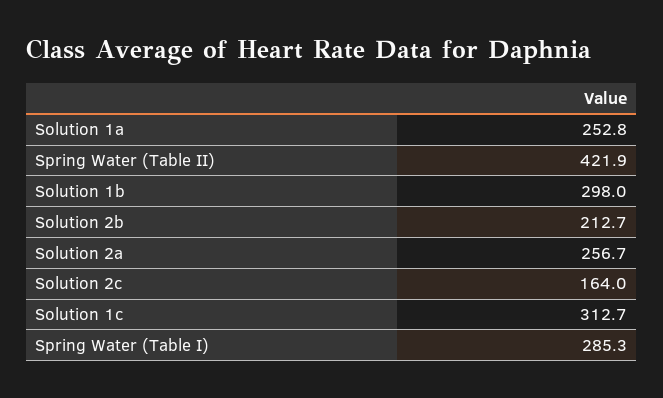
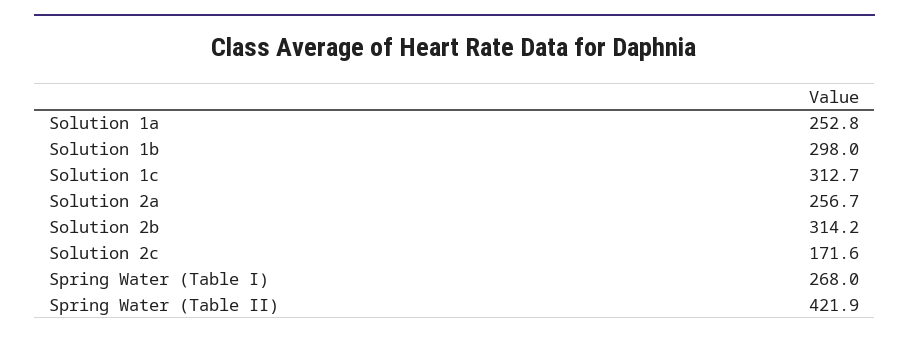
  {
    "Solution 1a": 252.8,
    "Spring Water (Table II)": 421.9,
    "Solution 1b": 298,
-   "Solution 2b": 212.7,
+   "Solution 2b": 314.2,
    "Solution 2a": 256.7,
-   "Solution 2c": 164,
+   "Solution 2c": 171.6,
    "Solution 1c": 312.7,
-   "Spring Water (Table I)": 285.3
+   "Spring Water (Table I)": 268
  }

